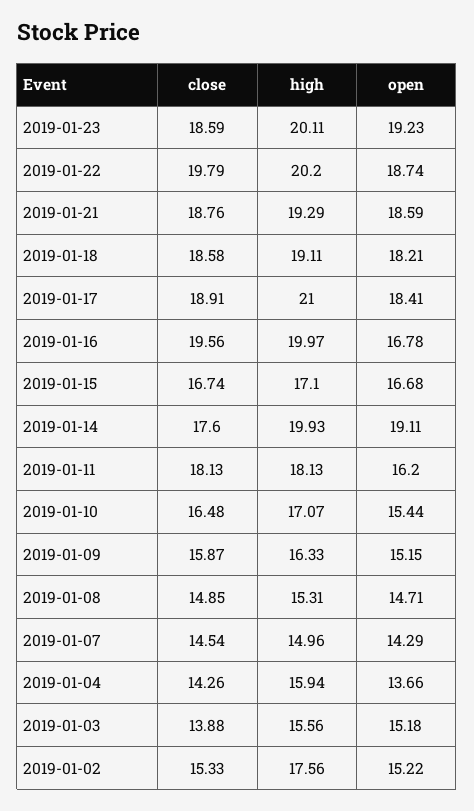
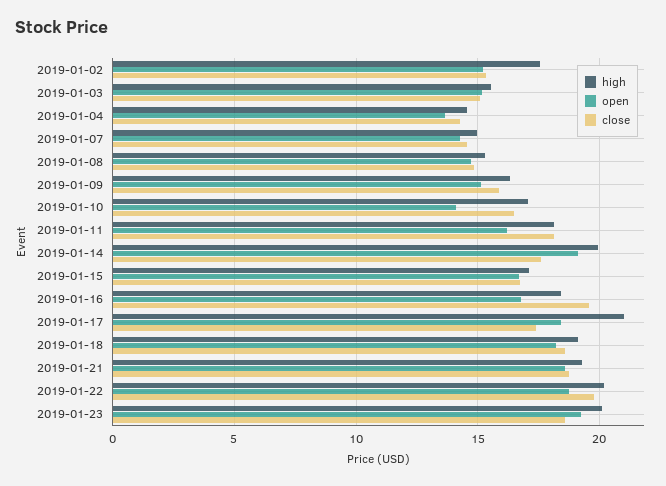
  {
    "close": {
      "2019-01-23": 18.59,
      "2019-01-22": 19.79,
      "2019-01-21": 18.76,
      "2019-01-18": 18.58,
-     "2019-01-17": 18.91,
+     "2019-01-17": 17.5,
      "2019-01-16": 19.56,
      "2019-01-15": 16.74,
      "2019-01-14": 17.6,
      "2019-01-11": 18.13,
      "2019-01-10": 16.48,
      "2019-01-09": 15.87,
      "2019-01-08": 14.85,
      "2019-01-07": 14.54,
      "2019-01-04": 14.26,
-     "2019-01-03": 13.88,
+     "2019-01-03": 15,
      "2019-01-02": 15.33
    },
    "high": {
      "2019-01-23": 20.11,
      "2019-01-22": 20.2,
      "2019-01-21": 19.29,
      "2019-01-18": 19.11,
      "2019-01-17": 21,
-     "2019-01-16": 19.97,
+     "2019-01-16": 18.5,
      "2019-01-15": 17.1,
      "2019-01-14": 19.93,
      "2019-01-11": 18.13,
      "2019-01-10": 17.07,
      "2019-01-09": 16.33,
      "2019-01-08": 15.31,
      "2019-01-07": 14.96,
-     "2019-01-04": 15.94,
+     "2019-01-04": 14.5,
      "2019-01-03": 15.56,
      "2019-01-02": 17.56
    },
    "open": {
      "2019-01-23": 19.23,
      "2019-01-22": 18.74,
      "2019-01-21": 18.59,
      "2019-01-18": 18.21,
      "2019-01-17": 18.41,
      "2019-01-16": 16.78,
      "2019-01-15": 16.68,
      "2019-01-14": 19.11,
      "2019-01-11": 16.2,
-     "2019-01-10": 15.44,
+     "2019-01-10": 14,
      "2019-01-09": 15.15,
      "2019-01-08": 14.71,
      "2019-01-07": 14.29,
      "2019-01-04": 13.66,
      "2019-01-03": 15.18,
      "2019-01-02": 15.22
    }
  }

